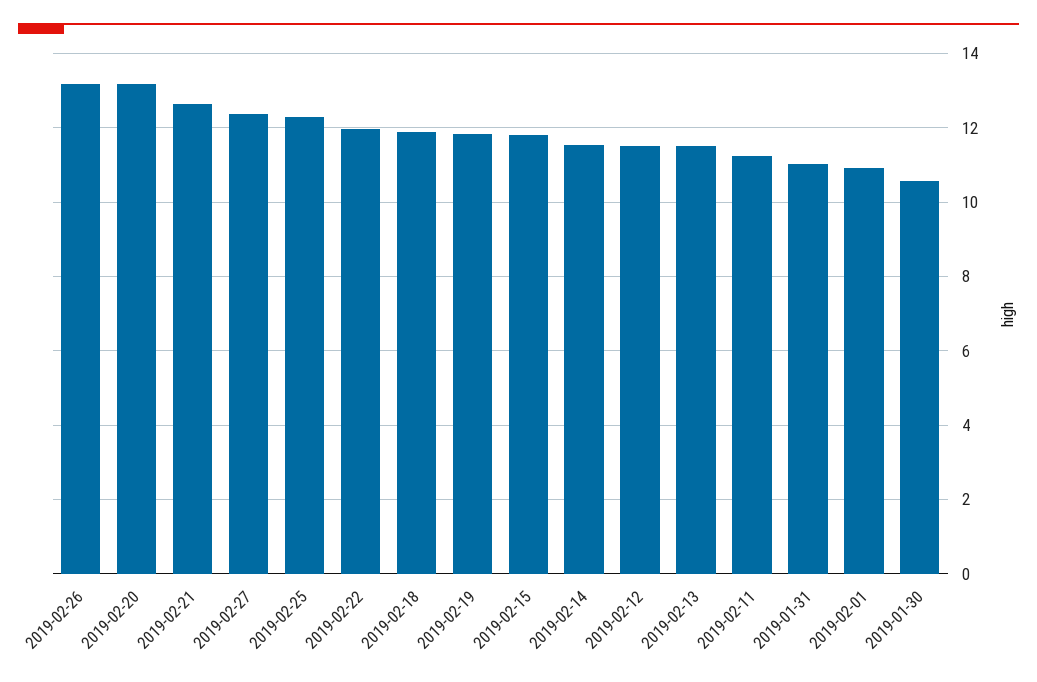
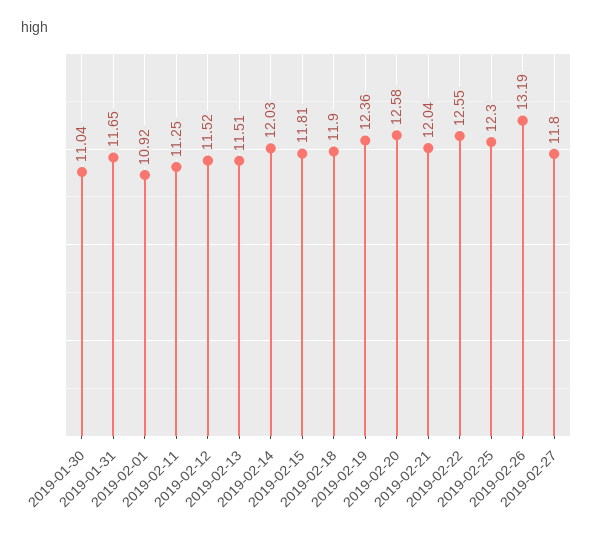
  {
    "2019-02-26": 13.19,
-   "2019-02-20": 13.2,
+   "2019-02-20": 12.58,
-   "2019-02-21": 12.6,
+   "2019-02-21": 12.04,
-   "2019-02-27": 12.4,
+   "2019-02-27": 11.8,
    "2019-02-25": 12.3,
-   "2019-02-22": 12,
+   "2019-02-22": 12.55,
    "2019-02-18": 11.9,
-   "2019-02-19": 11.8,
+   "2019-02-19": 12.36,
    "2019-02-15": 11.81,
-   "2019-02-14": 11.6,
+   "2019-02-14": 12.03,
    "2019-02-12": 11.52,
    "2019-02-13": 11.51,
    "2019-02-11": 11.25,
-   "2019-01-31": 11,
+   "2019-01-31": 11.65,
    "2019-02-01": 10.92,
-   "2019-01-30": 10.6
+   "2019-01-30": 11.04
  }

